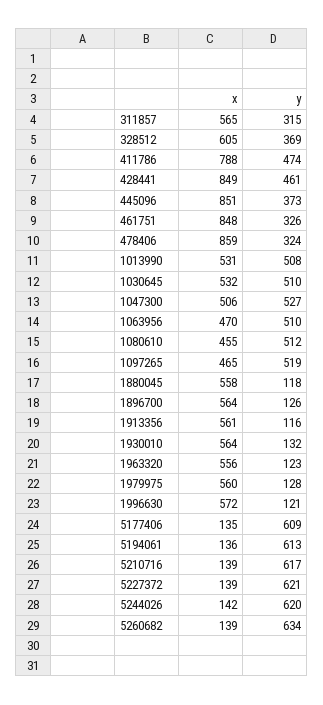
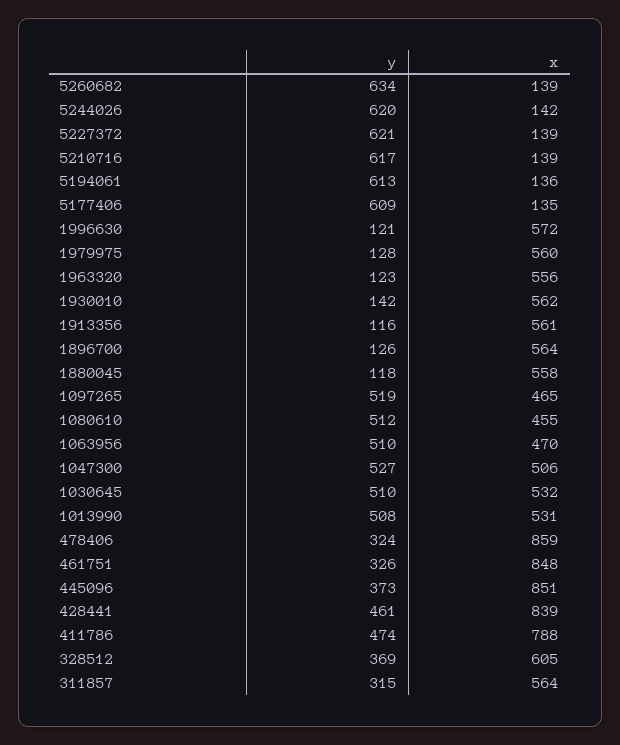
  {
    "x": {
-     "311857": 565,
+     "311857": 564,
      "328512": 605,
      "411786": 788,
-     "428441": 849,
+     "428441": 839,
      "445096": 851,
      "461751": 848,
      "478406": 859,
      "1013990": 531,
      "1030645": 532,
      "1047300": 506,
      "1063956": 470,
      "1080610": 455,
      "1097265": 465,
      "1880045": 558,
      "1896700": 564,
      "1913356": 561,
-     "1930010": 564,
+     "1930010": 562,
      "1963320": 556,
      "1979975": 560,
      "1996630": 572,
      "5177406": 135,
      "5194061": 136,
      "5210716": 139,
      "5227372": 139,
      "5244026": 142,
      "5260682": 139
    },
    "y": {
      "311857": 315,
      "328512": 369,
      "411786": 474,
      "428441": 461,
      "445096": 373,
      "461751": 326,
      "478406": 324,
      "1013990": 508,
      "1030645": 510,
      "1047300": 527,
      "1063956": 510,
      "1080610": 512,
      "1097265": 519,
      "1880045": 118,
      "1896700": 126,
      "1913356": 116,
-     "1930010": 132,
+     "1930010": 142,
      "1963320": 123,
      "1979975": 128,
      "1996630": 121,
      "5177406": 609,
      "5194061": 613,
      "5210716": 617,
      "5227372": 621,
      "5244026": 620,
      "5260682": 634
    }
  }

